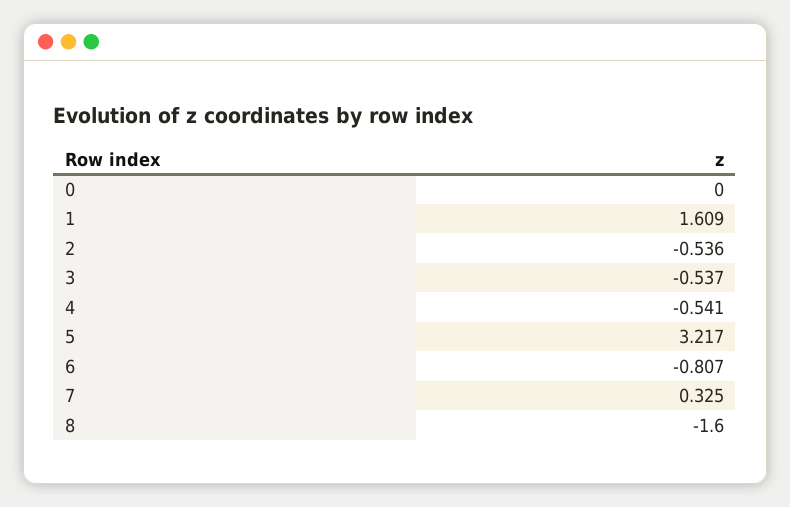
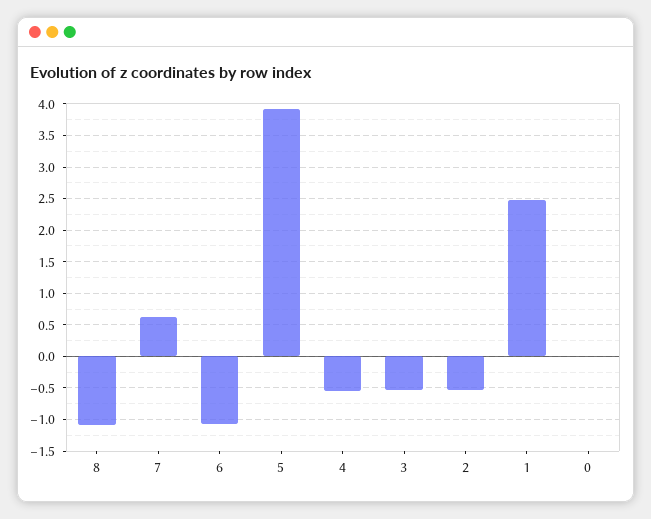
  {
    "0": 0,
-   "1": 1.609,
+   "1": 2.5,
    "2": -0.536,
    "3": -0.537,
    "4": -0.541,
-   "5": 3.217,
+   "5": 3.9,
-   "6": -0.807,
+   "6": -1.1,
-   "7": 0.325,
+   "7": 0.6,
-   "8": -1.6
+   "8": -1.1
  }

